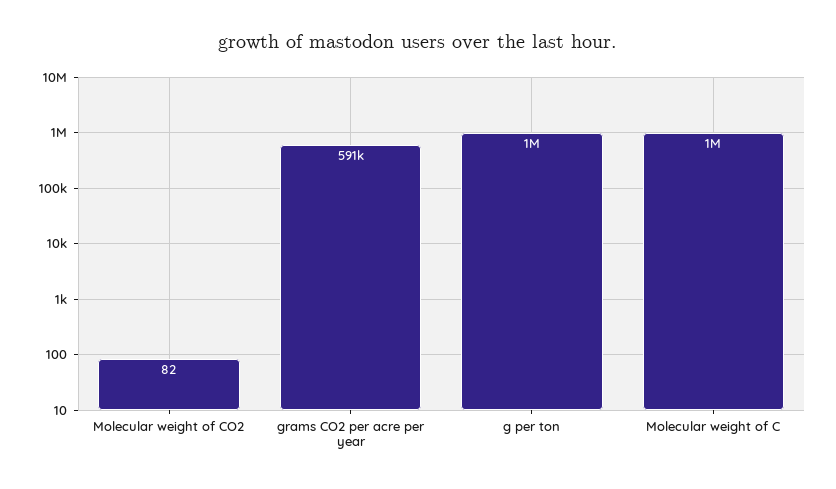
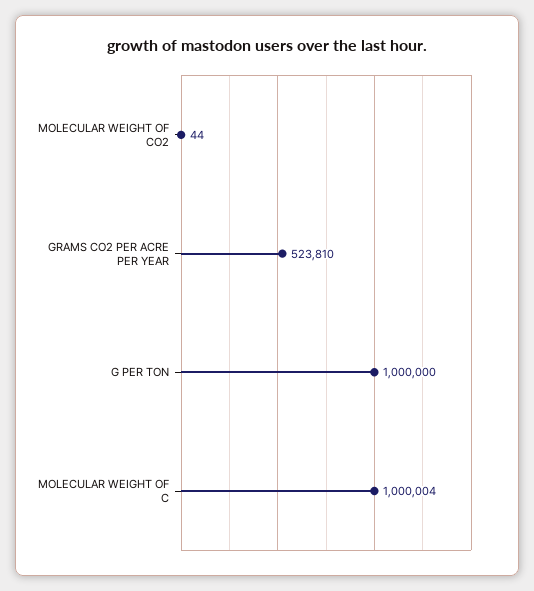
  {
-   "Molecular weight of CO2": 82,
+   "Molecular weight of CO2": 44,
-   "grams CO2 per acre per year": 591000,
+   "grams CO2 per acre per year": 523810,
    "g per ton": 1000000,
    "Molecular weight of C": 1000004
  }

